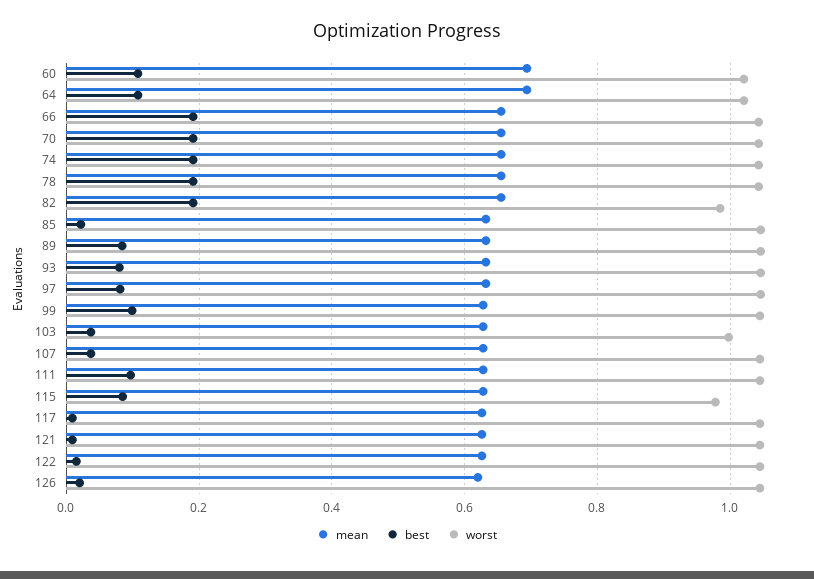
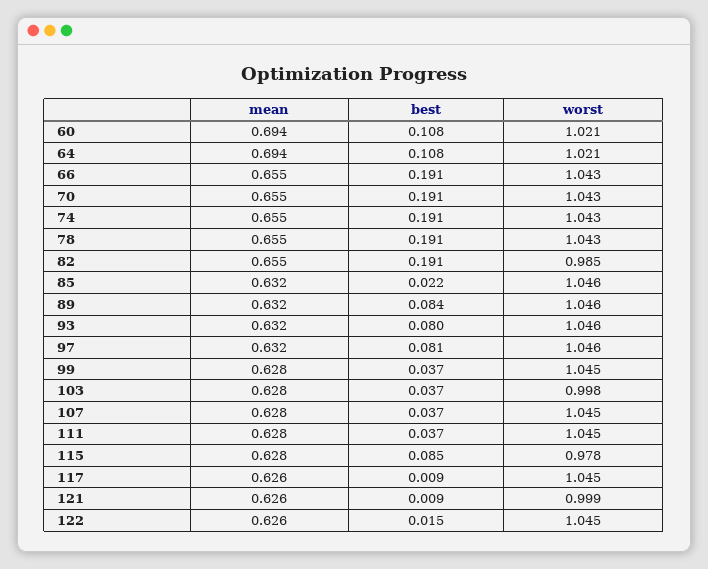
  {
    "mean": {
      "60": 0.694,
      "64": 0.694,
      "66": 0.655,
      "70": 0.655,
      "74": 0.655,
      "78": 0.655,
      "82": 0.655,
      "85": 0.632,
      "89": 0.632,
      "93": 0.632,
      "97": 0.632,
      "99": 0.628,
      "103": 0.628,
      "107": 0.628,
      "111": 0.628,
      "115": 0.628,
      "117": 0.626,
      "121": 0.626,
-     "122": 0.626,
+     "122": 0.626
-     "126": 0.62
    },
    "best": {
      "60": 0.108,
      "64": 0.108,
      "66": 0.191,
      "70": 0.191,
      "74": 0.191,
      "78": 0.191,
      "82": 0.191,
      "85": 0.022,
      "89": 0.084,
      "93": 0.08,
      "97": 0.081,
-     "99": 0.1,
+     "99": 0.037,
      "103": 0.037,
      "107": 0.037,
-     "111": 0.1,
+     "111": 0.037,
      "115": 0.085,
      "117": 0.009,
      "121": 0.009,
-     "122": 0.015,
+     "122": 0.015
-     "126": 0.02
    },
    "worst": {
      "60": 1.021,
      "64": 1.021,
      "66": 1.043,
      "70": 1.043,
      "74": 1.043,
      "78": 1.043,
      "82": 0.985,
      "85": 1.046,
      "89": 1.046,
      "93": 1.046,
      "97": 1.046,
      "99": 1.045,
      "103": 0.998,
      "107": 1.045,
      "111": 1.045,
      "115": 0.978,
      "117": 1.045,
-     "121": 1.04,
+     "121": 0.999,
-     "122": 1.045,
+     "122": 1.045
-     "126": 1.04
    }
  }

